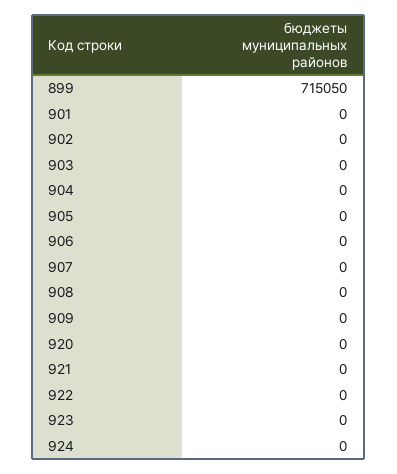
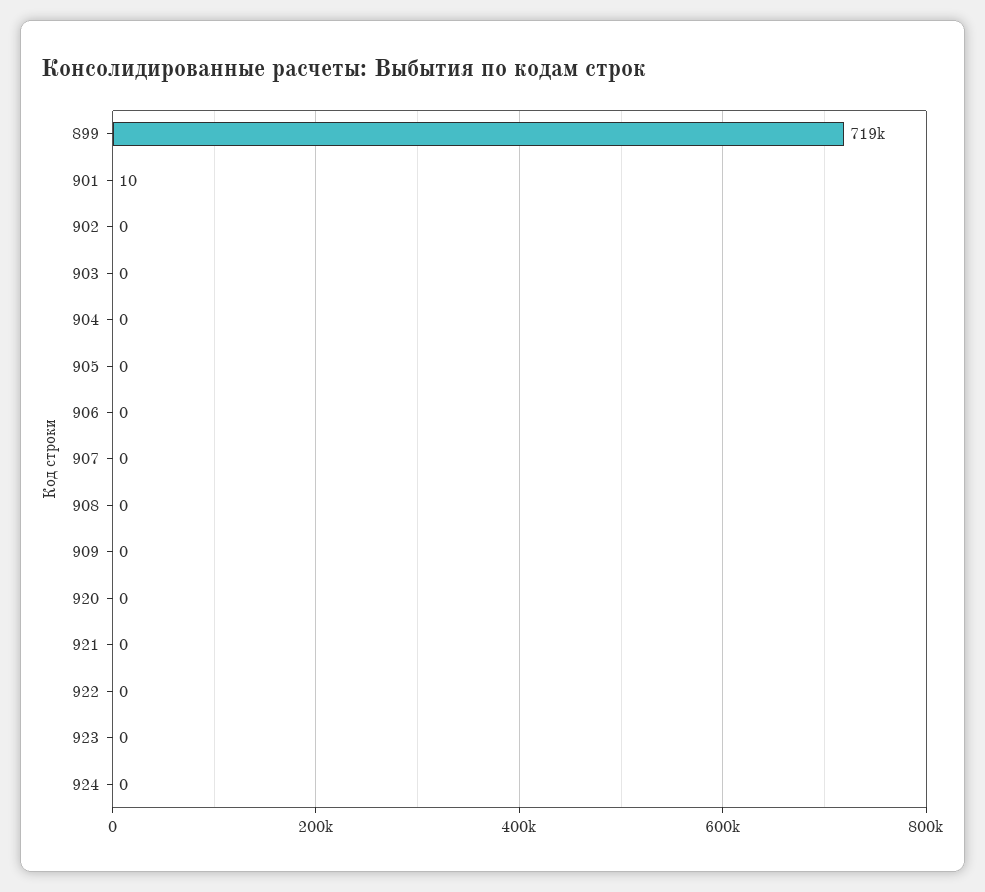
  {
-   "899": 715050,
+   "899": 719000,
-   "901": 0,
+   "901": 10,
    "902": 0,
    "903": 0,
    "904": 0,
    "905": 0,
    "906": 0,
    "907": 0,
    "908": 0,
    "909": 0,
    "920": 0,
    "921": 0,
    "922": 0,
    "923": 0,
    "924": 0
  }

